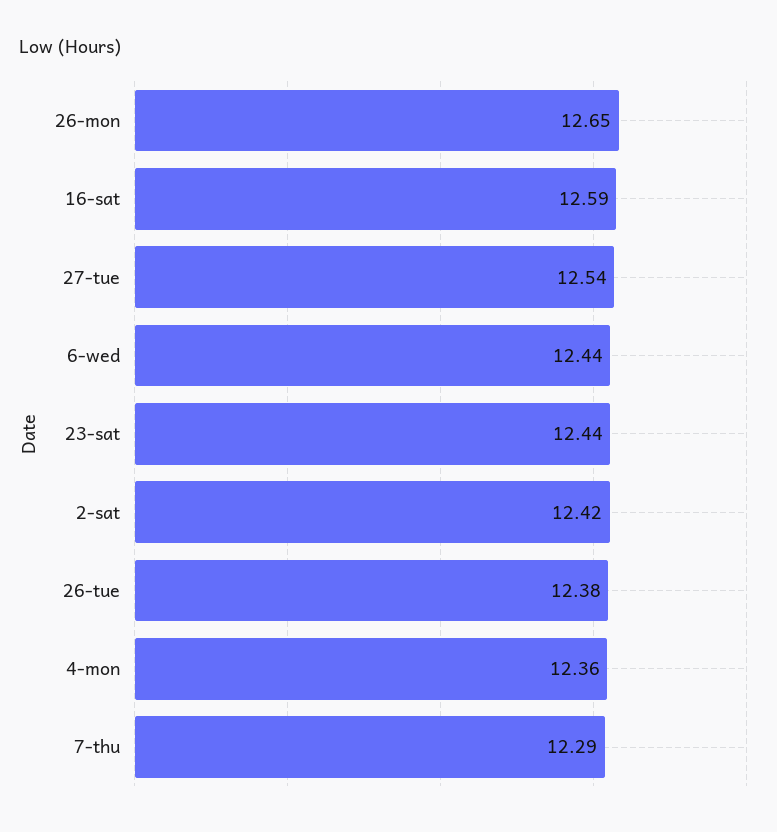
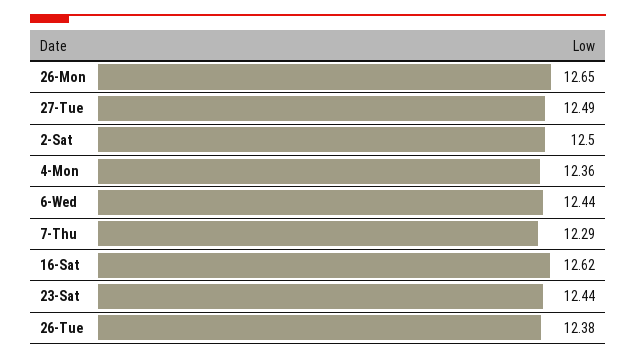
  {
    "26-mon": 12.65,
-   "16-sat": 12.59,
+   "16-sat": 12.62,
-   "27-tue": 12.54,
+   "27-tue": 12.49,
    "6-wed": 12.44,
    "23-sat": 12.44,
-   "2-sat": 12.42,
+   "2-sat": 12.5,
    "26-tue": 12.38,
    "4-mon": 12.36,
    "7-thu": 12.29
  }

